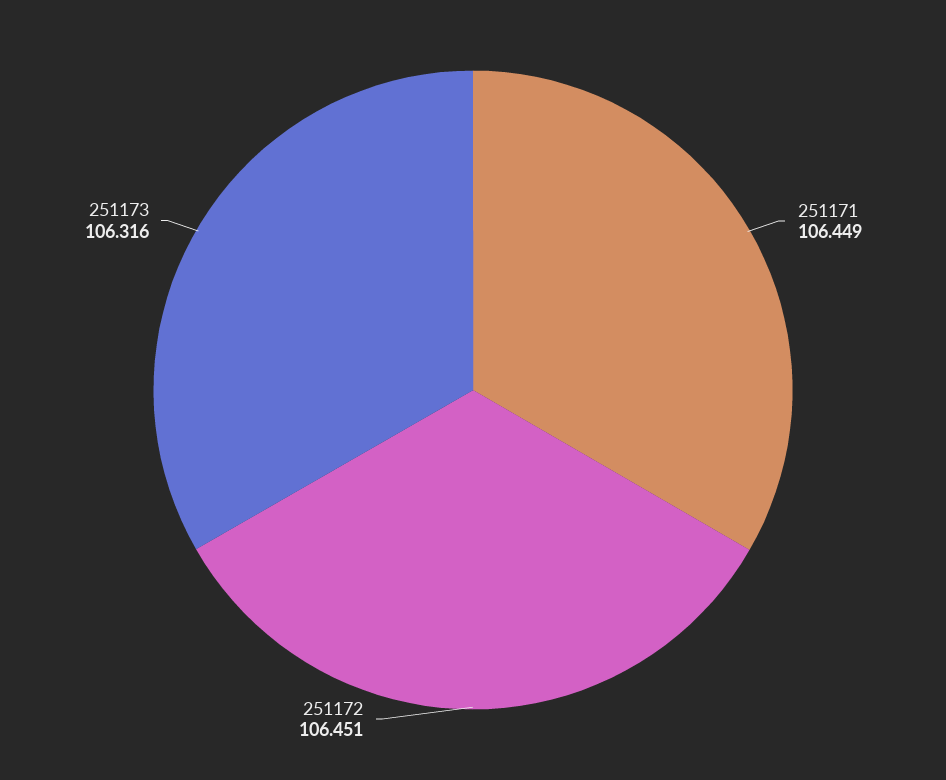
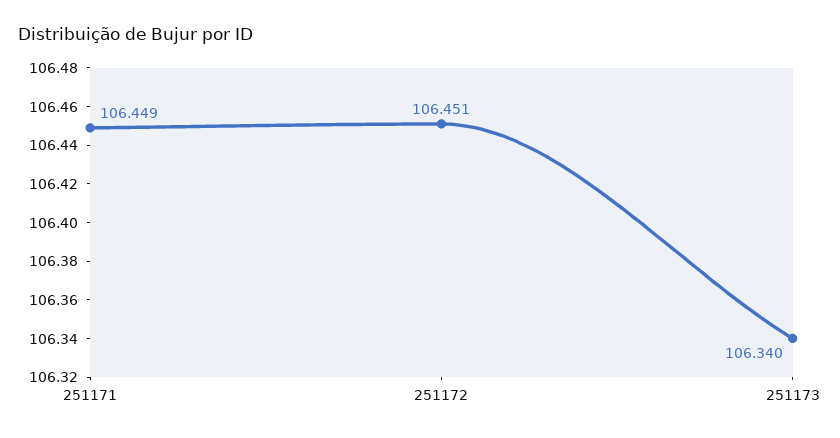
  {
    "251171": 106.449,
    "251172": 106.451,
-   "251173": 106.316
+   "251173": 106.34
  }

